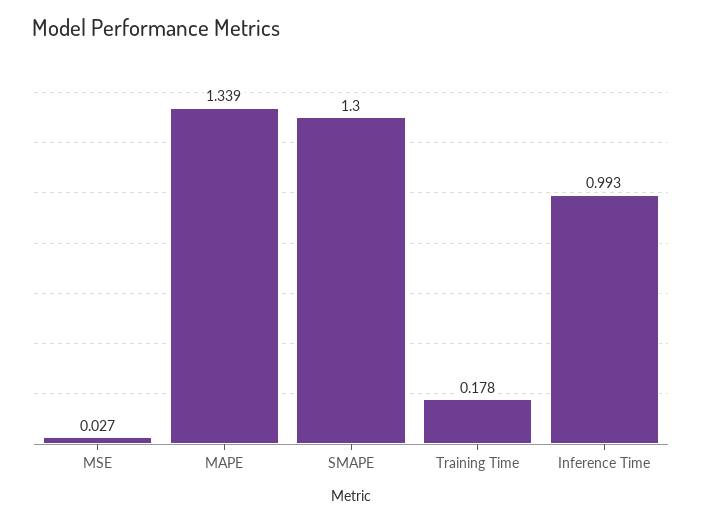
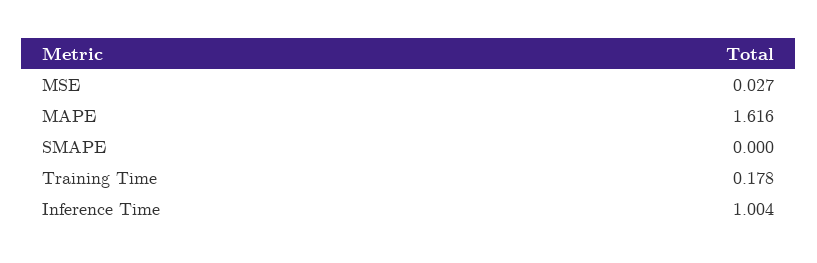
  {
    "MSE": 0.027,
-   "MAPE": 1.339,
+   "MAPE": 1.616,
-   "SMAPE": 1.3,
+   "SMAPE": 0,
    "Training Time": 0.178,
-   "Inference Time": 0.993
+   "Inference Time": 1.004
  }

